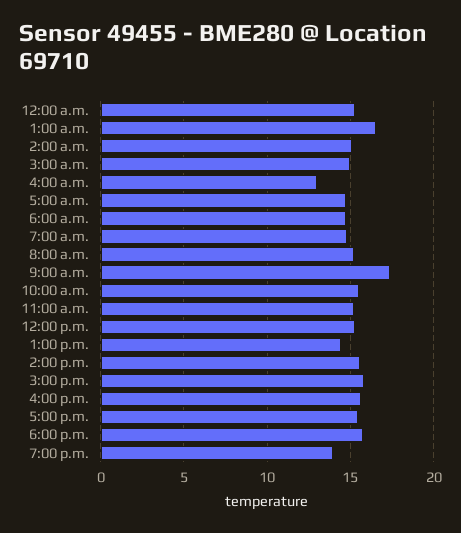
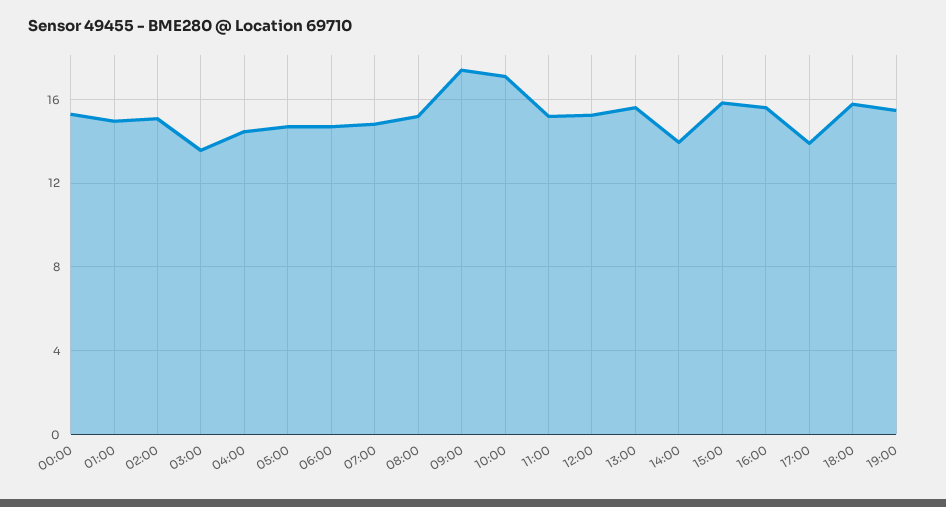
  {
    "12:00 a.m.": 15.5,
-   "1:00 a.m.": 16.5,
+   "1:00 a.m.": 15,
    "2:00 a.m.": 15,
-   "3:00 a.m.": 15,
+   "3:00 a.m.": 13.5,
-   "4:00 a.m.": 13,
+   "4:00 a.m.": 14.5,
    "5:00 a.m.": 14.5,
    "6:00 a.m.": 14.5,
    "7:00 a.m.": 15,
    "8:00 a.m.": 15,
    "9:00 a.m.": 17.5,
-   "10:00 a.m.": 15.5,
+   "10:00 a.m.": 17,
    "11:00 a.m.": 15,
    "12:00 p.m.": 15.5,
-   "1:00 p.m.": 14.5,
+   "1:00 p.m.": 15.5,
-   "2:00 p.m.": 15.5,
+   "2:00 p.m.": 14,
    "3:00 p.m.": 16,
    "4:00 p.m.": 15.5,
-   "5:00 p.m.": 15.5,
+   "5:00 p.m.": 14,
    "6:00 p.m.": 16,
-   "7:00 p.m.": 14
+   "7:00 p.m.": 15.5
  }

